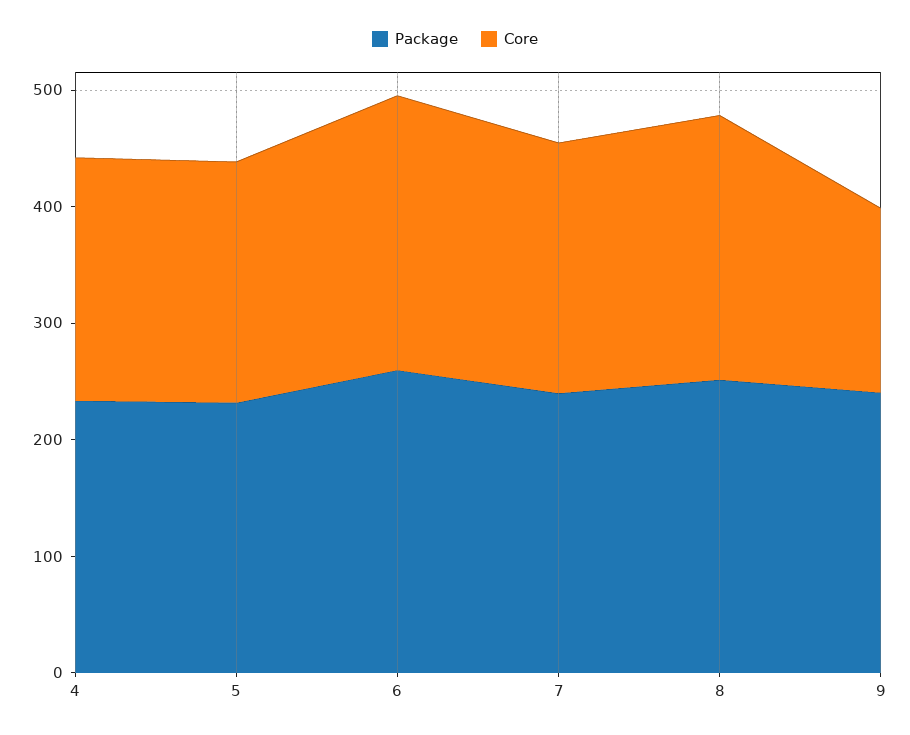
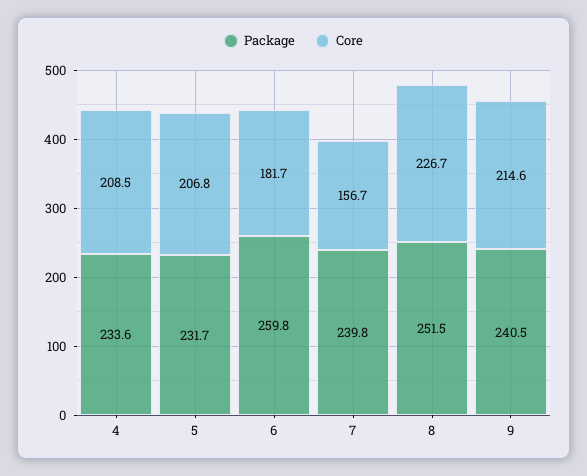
  {
    "Package": {
      "4": 233.6,
      "5": 231.7,
      "6": 259.8,
      "7": 239.8,
      "8": 251.5,
      "9": 240.5
    },
    "Core": {
      "4": 208.5,
      "5": 206.8,
-     "6": 240,
+     "6": 181.7,
-     "7": 220,
+     "7": 156.7,
      "8": 226.7,
-     "9": 160
+     "9": 214.6
    }
  }

